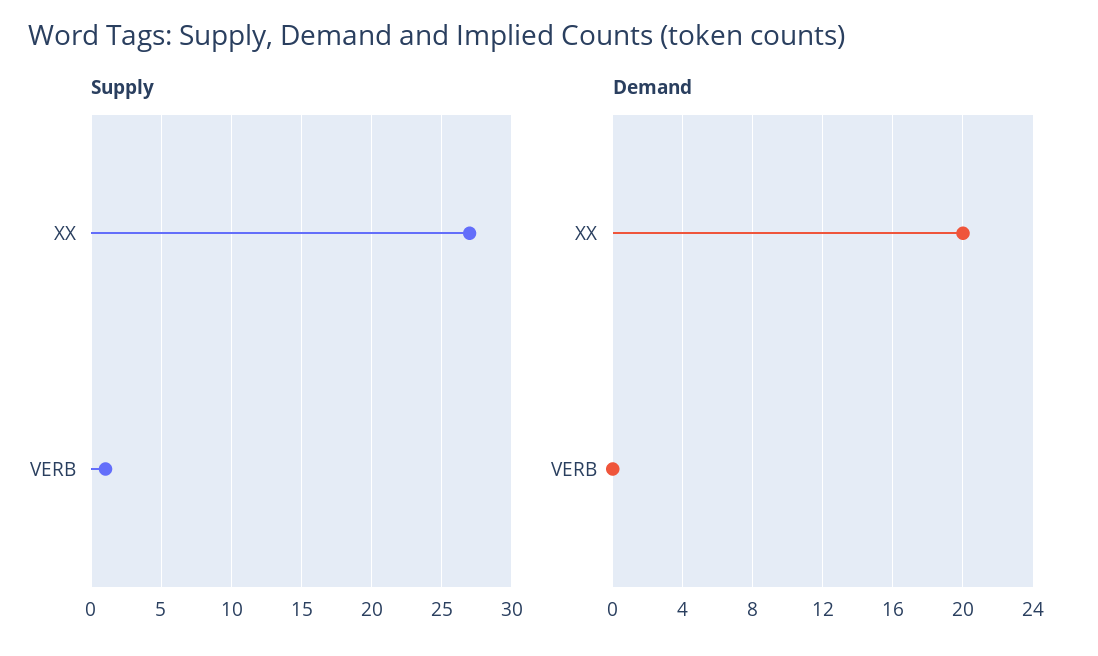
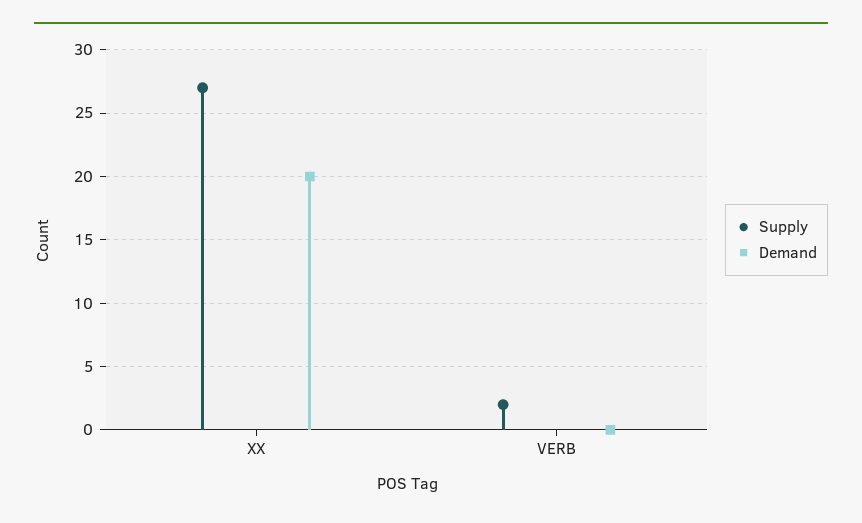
  {
    "Supply": {
      "XX": 27,
-     "VERB": 1
+     "VERB": 2
    },
    "Demand": {
      "XX": 20,
      "VERB": 0
    }
  }

